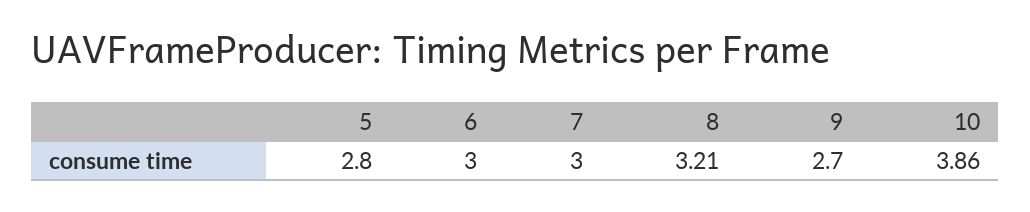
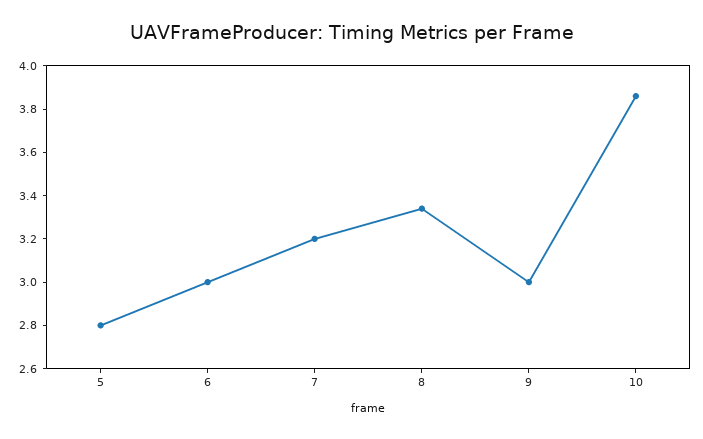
  {
    "5": 2.8,
    "6": 3,
-   "7": 3,
+   "7": 3.2,
-   "8": 3.21,
+   "8": 3.35,
-   "9": 2.7,
+   "9": 3,
    "10": 3.86
  }

